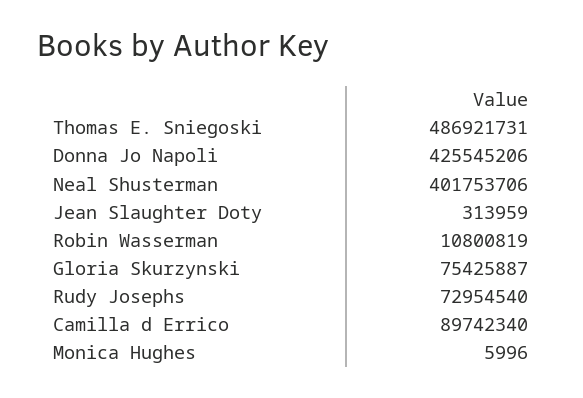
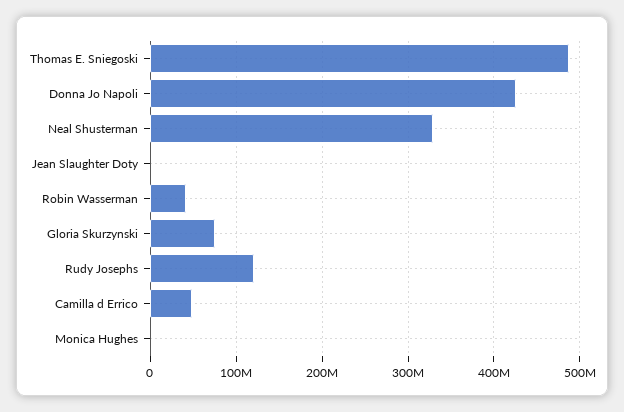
  {
    "Thomas E. Sniegoski": 486921731,
    "Donna Jo Napoli": 425545206,
-   "Neal Shusterman": 401753706,
+   "Neal Shusterman": 330000000,
    "Jean Slaughter Doty": 313959,
-   "Robin Wasserman": 10800819,
+   "Robin Wasserman": 40000000,
    "Gloria Skurzynski": 75425887,
-   "Rudy Josephs": 72954540,
+   "Rudy Josephs": 120000000,
-   "Camilla d Errico": 89742340,
+   "Camilla d Errico": 50000000,
    "Monica Hughes": 5996
  }

